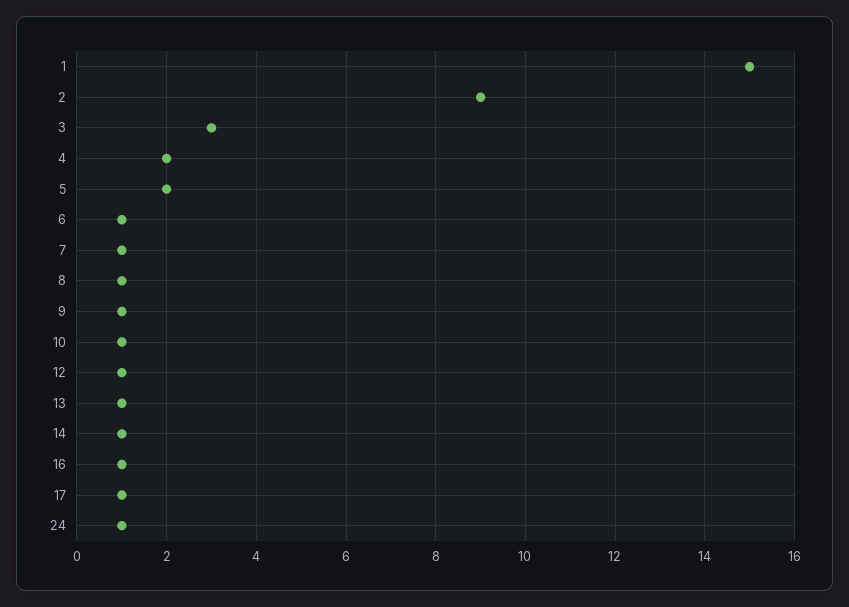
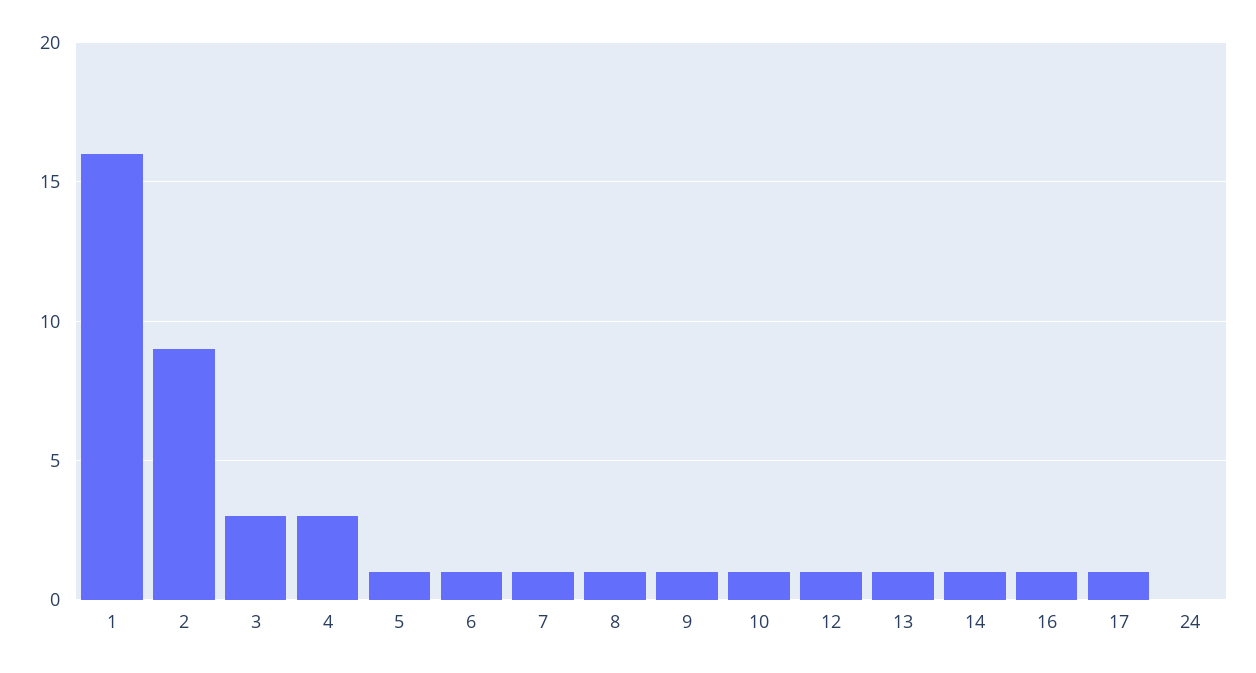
  {
-   "1": 15,
+   "1": 16,
    "2": 9,
    "3": 3,
-   "4": 2,
+   "4": 3,
-   "5": 2,
+   "5": 1,
    "6": 1,
    "7": 1,
    "8": 1,
    "9": 1,
    "10": 1,
    "12": 1,
    "13": 1,
    "14": 1,
    "16": 1,
    "17": 1,
-   "24": 1
+   "24": 0
  }

